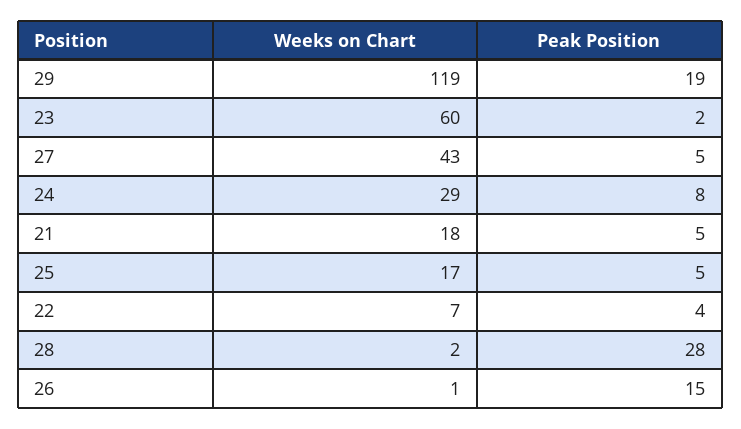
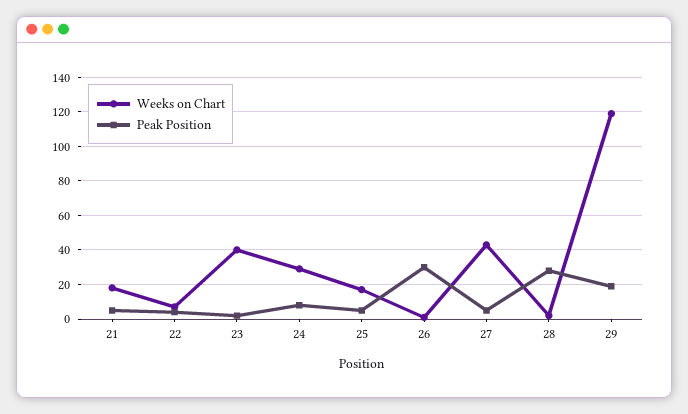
  {
    "Weeks on Chart": {
      "29": 119,
-     "23": 60,
+     "23": 40,
      "27": 43,
      "24": 29,
      "21": 18,
      "25": 17,
      "22": 7,
      "28": 2,
      "26": 1
    },
    "Peak Position": {
      "29": 19,
      "23": 2,
      "27": 5,
      "24": 8,
      "21": 5,
      "25": 5,
      "22": 4,
      "28": 28,
-     "26": 15
+     "26": 30
    }
  }

